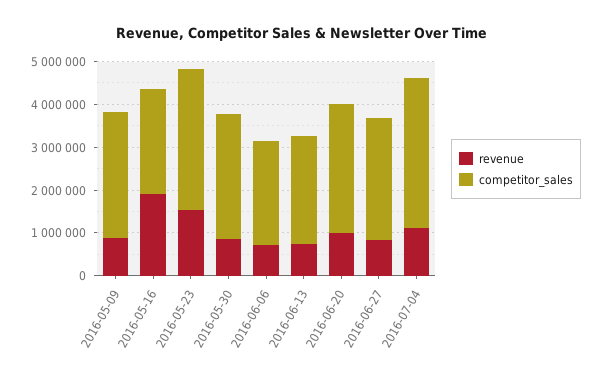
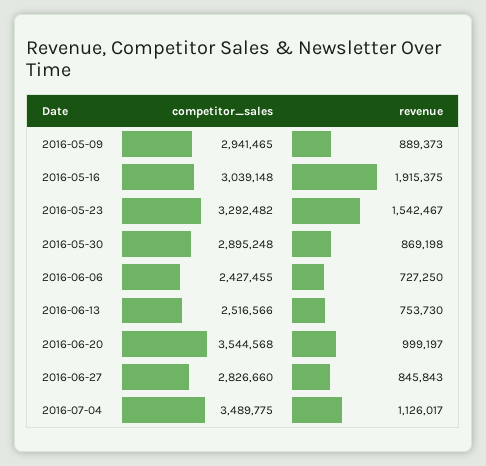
  {
    "revenue": {
      "2016-05-09": 889373,
      "2016-05-16": 1915375,
      "2016-05-23": 1542467,
      "2016-05-30": 869198,
      "2016-06-06": 727250,
      "2016-06-13": 753730,
      "2016-06-20": 999197,
      "2016-06-27": 845843,
      "2016-07-04": 1126017
    },
    "competitor_sales": {
      "2016-05-09": 2941465,
-     "2016-05-16": 2400000,
+     "2016-05-16": 3039148,
      "2016-05-23": 3292482,
      "2016-05-30": 2895248,
      "2016-06-06": 2427455,
      "2016-06-13": 2516566,
-     "2016-06-20": 3000000,
+     "2016-06-20": 3544568,
      "2016-06-27": 2826660,
      "2016-07-04": 3489775
    }
  }

